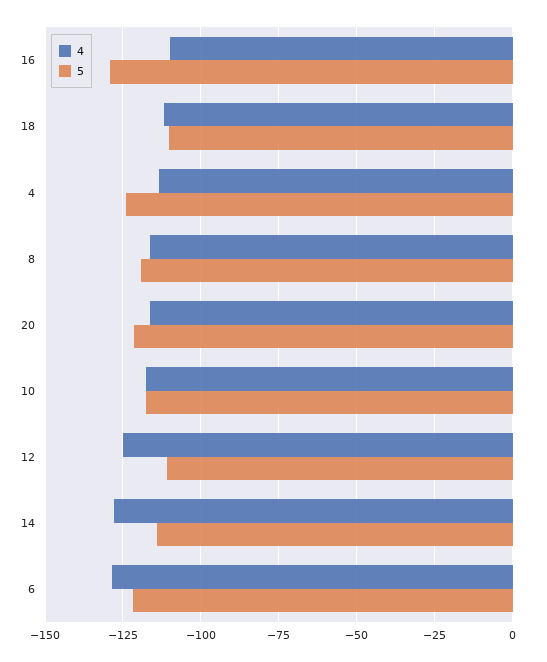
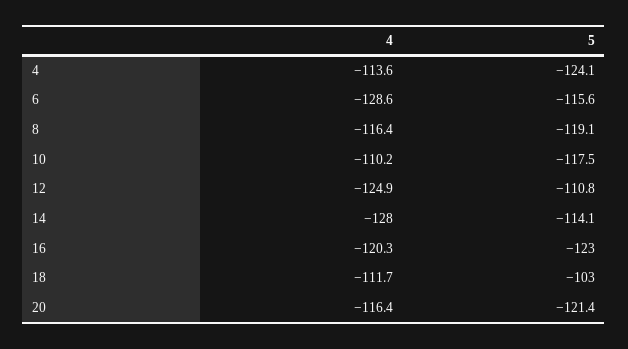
  {
    "4": {
-     "16": -110,
+     "16": -120.3,
      "18": -111.7,
      "4": -113.6,
      "8": -116.4,
      "20": -116.4,
-     "10": -117.5,
+     "10": -110.2,
      "12": -124.9,
      "14": -128,
      "6": -128.6
    },
    "5": {
-     "16": -130,
+     "16": -123,
-     "18": -110,
+     "18": -103,
      "4": -124.1,
      "8": -119.1,
      "20": -121.4,
      "10": -117.5,
      "12": -110.8,
      "14": -114.1,
-     "6": -122.5
+     "6": -115.6
    }
  }

